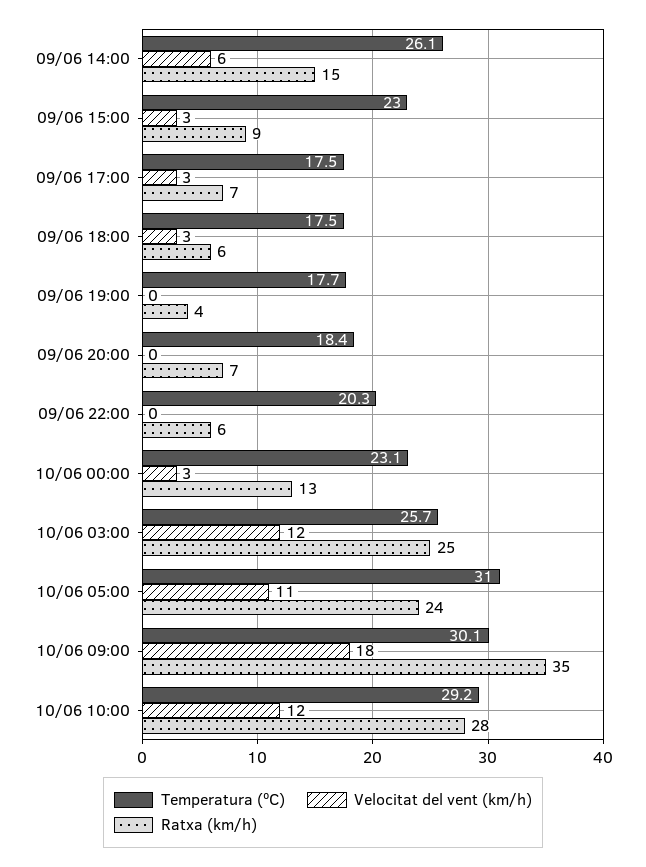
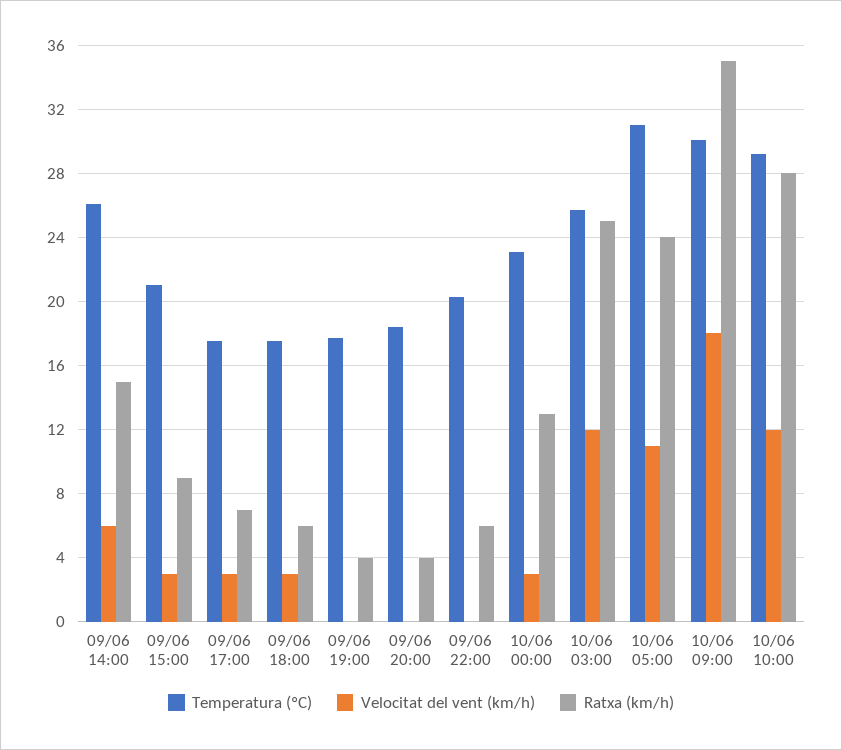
  {
    "Temperatura (ºC)": {
      "09/06 14:00": 26.1,
-     "09/06 15:00": 23,
+     "09/06 15:00": 21,
      "09/06 17:00": 17.5,
      "09/06 18:00": 17.5,
      "09/06 19:00": 17.7,
      "09/06 20:00": 18.4,
      "09/06 22:00": 20.3,
      "10/06 00:00": 23.1,
      "10/06 03:00": 25.7,
      "10/06 05:00": 31,
      "10/06 09:00": 30.1,
      "10/06 10:00": 29.2
    },
    "Velocitat del vent (km/h)": {
      "09/06 14:00": 6,
      "09/06 15:00": 3,
      "09/06 17:00": 3,
      "09/06 18:00": 3,
      "09/06 19:00": 0,
      "09/06 20:00": 0,
      "09/06 22:00": 0,
      "10/06 00:00": 3,
      "10/06 03:00": 12,
      "10/06 05:00": 11,
      "10/06 09:00": 18,
      "10/06 10:00": 12
    },
    "Ratxa (km/h)": {
      "09/06 14:00": 15,
      "09/06 15:00": 9,
      "09/06 17:00": 7,
      "09/06 18:00": 6,
      "09/06 19:00": 4,
-     "09/06 20:00": 7,
+     "09/06 20:00": 4,
      "09/06 22:00": 6,
      "10/06 00:00": 13,
      "10/06 03:00": 25,
      "10/06 05:00": 24,
      "10/06 09:00": 35,
      "10/06 10:00": 28
    }
  }

